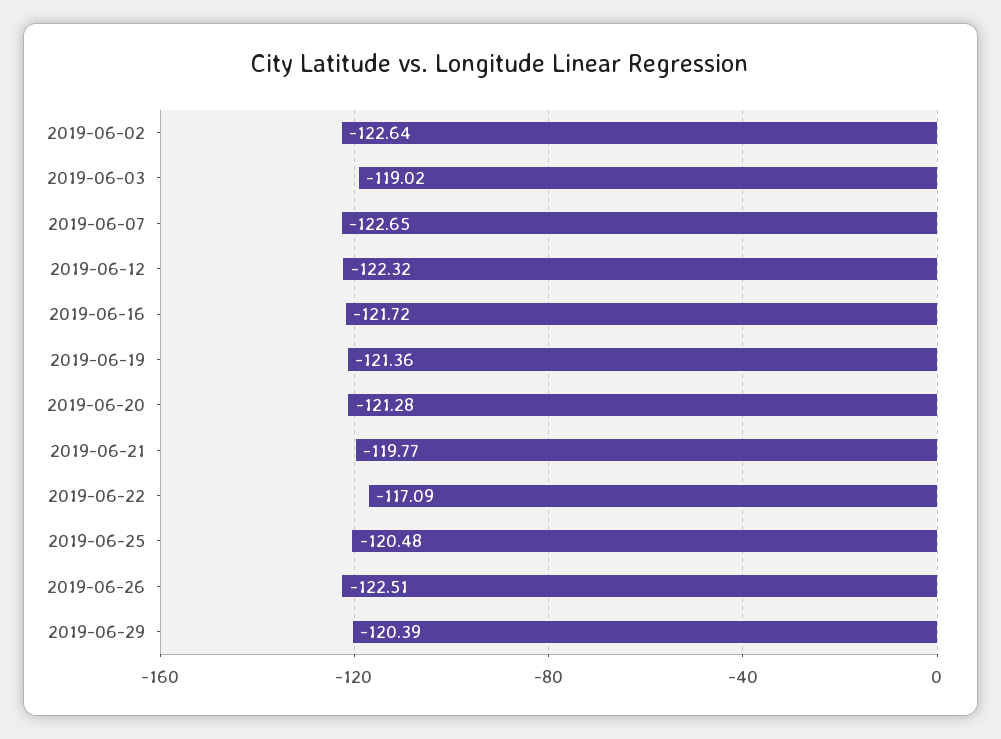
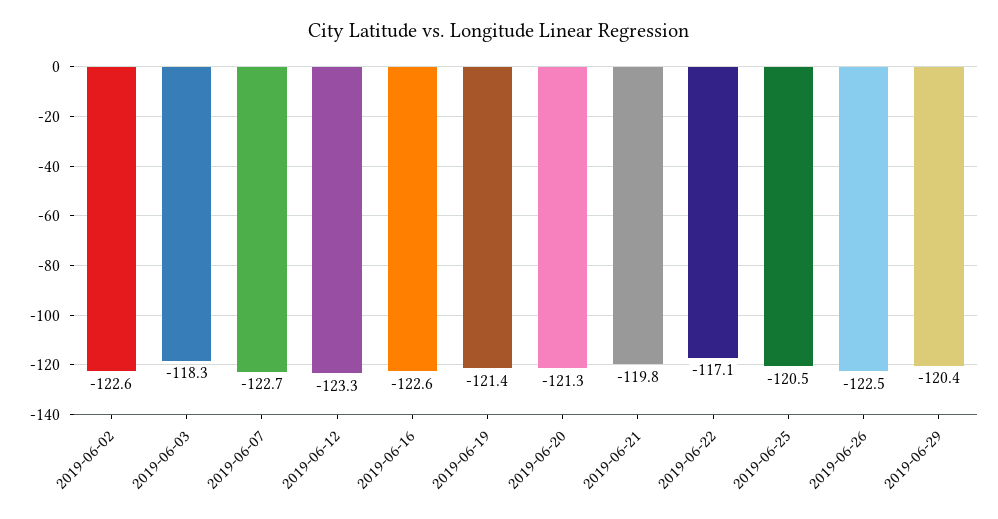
  {
    "2019-06-02": -122.64,
-   "2019-06-03": -119.02,
+   "2019-06-03": -118.3,
    "2019-06-07": -122.65,
-   "2019-06-12": -122.32,
+   "2019-06-12": -123.3,
-   "2019-06-16": -121.72,
+   "2019-06-16": -122.6,
    "2019-06-19": -121.36,
    "2019-06-20": -121.28,
    "2019-06-21": -119.77,
    "2019-06-22": -117.09,
    "2019-06-25": -120.48,
    "2019-06-26": -122.51,
    "2019-06-29": -120.39
  }

